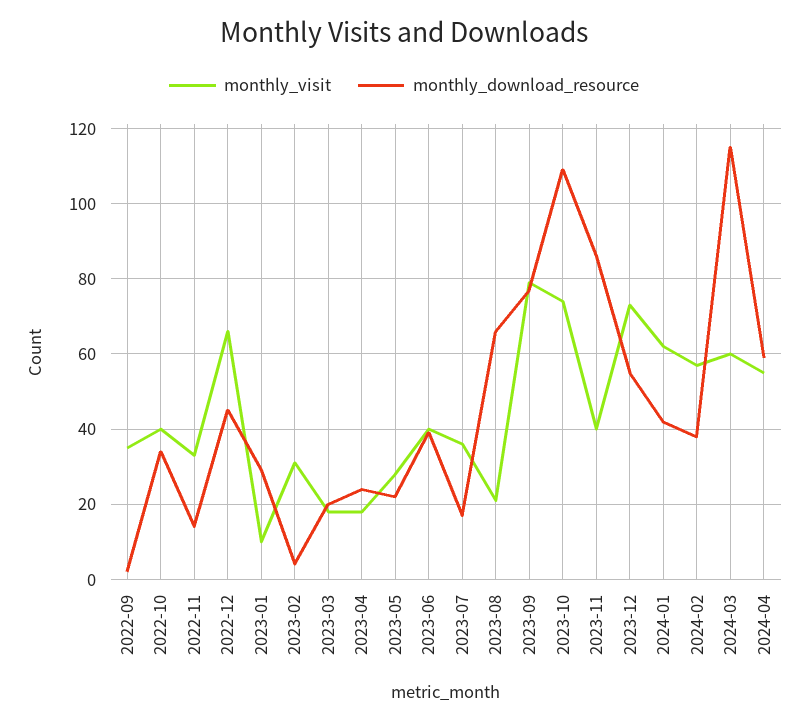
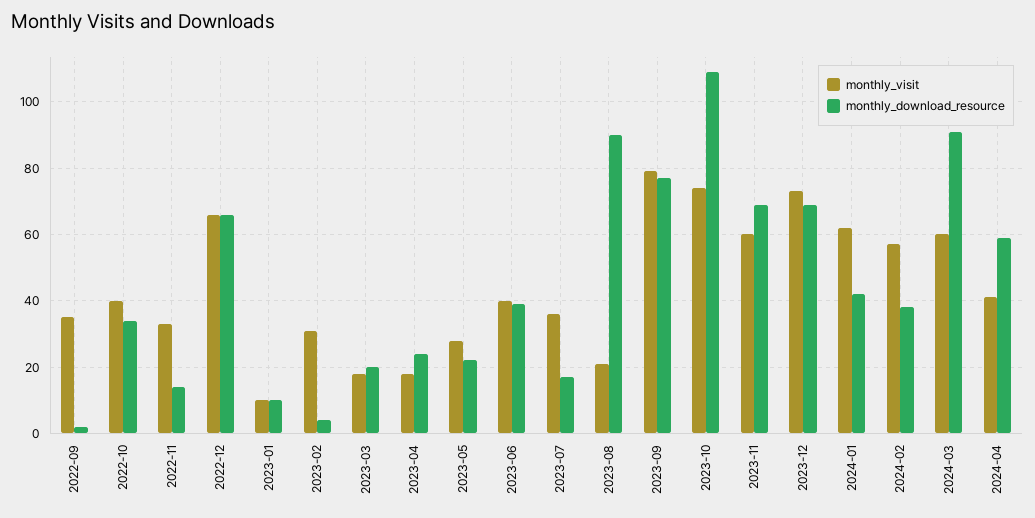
  {
    "monthly_visit": {
      "2022-09": 35,
      "2022-10": 40,
      "2022-11": 35,
      "2022-12": 65,
      "2023-01": 10,
      "2023-02": 30,
      "2023-03": 20,
      "2023-04": 20,
      "2023-05": 30,
      "2023-06": 40,
      "2023-07": 35,
      "2023-08": 20,
      "2023-09": 80,
      "2023-10": 75,
-     "2023-11": 40,
+     "2023-11": 60,
      "2023-12": 75,
      "2024-01": 60,
      "2024-02": 55,
      "2024-03": 60,
-     "2024-04": 55
+     "2024-04": 40
    },
    "monthly_download_resource": {
      "2022-09": 0,
      "2022-10": 35,
      "2022-11": 15,
-     "2022-12": 45,
+     "2022-12": 65,
-     "2023-01": 30,
+     "2023-01": 10,
      "2023-02": 5,
      "2023-03": 20,
      "2023-04": 25,
      "2023-05": 20,
      "2023-06": 40,
      "2023-07": 15,
-     "2023-08": 65,
+     "2023-08": 90,
      "2023-09": 75,
      "2023-10": 110,
-     "2023-11": 85,
+     "2023-11": 70,
-     "2023-12": 55,
+     "2023-12": 70,
      "2024-01": 40,
      "2024-02": 40,
-     "2024-03": 115,
+     "2024-03": 90,
      "2024-04": 60
    }
  }

